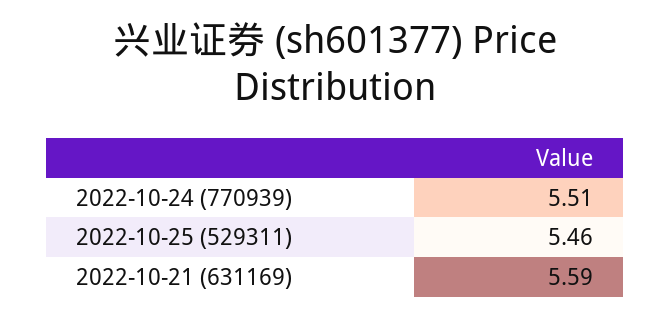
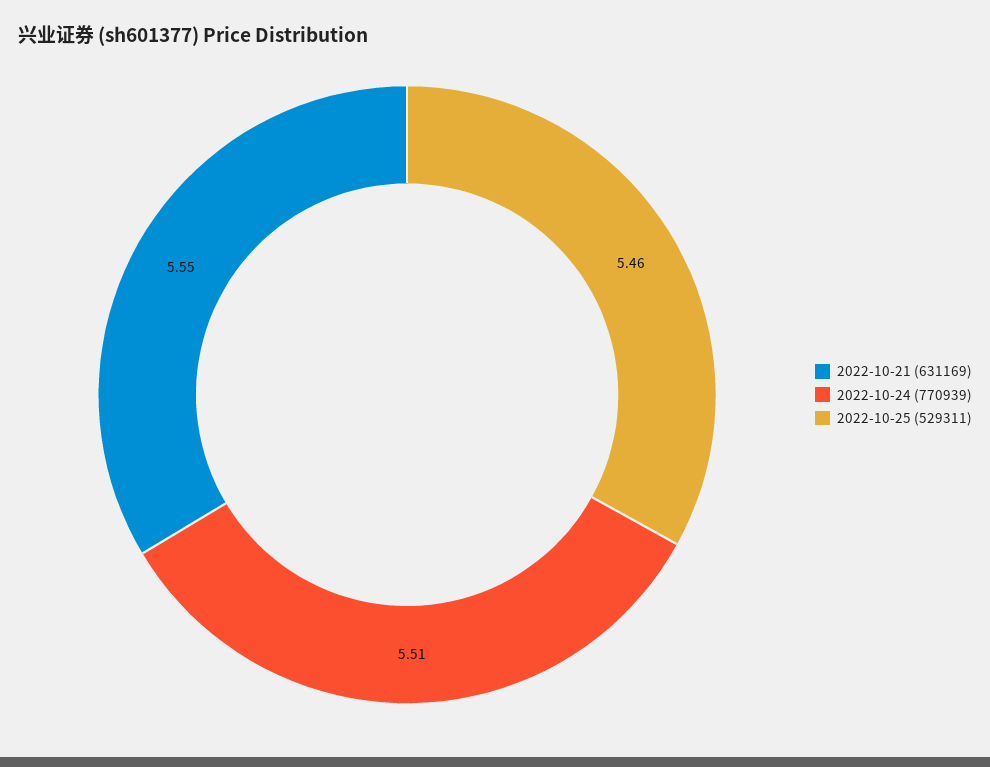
  {
    "2022-10-24 (770939)": 5.51,
    "2022-10-25 (529311)": 5.46,
-   "2022-10-21 (631169)": 5.59
+   "2022-10-21 (631169)": 5.55
  }

